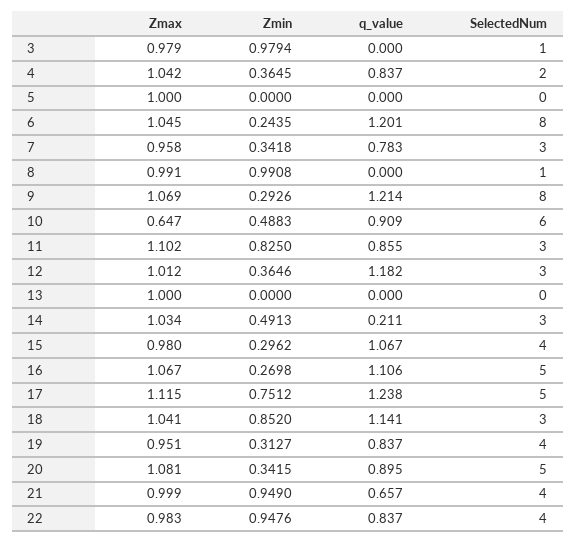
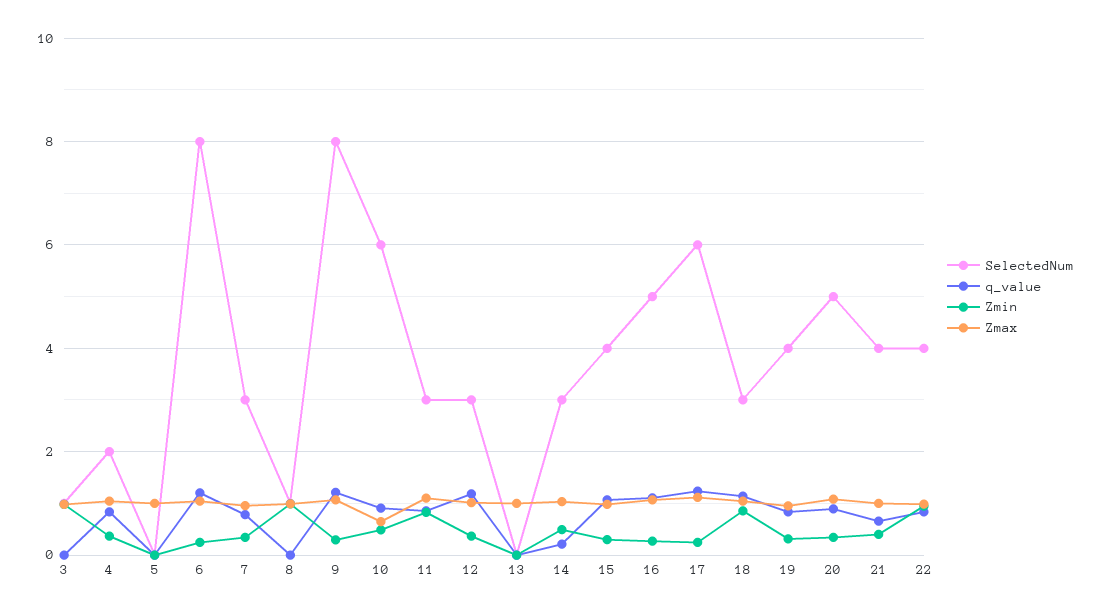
  {
    "Zmax": {
      "3": 0.979,
      "4": 1.042,
      "5": 1,
      "6": 1.045,
      "7": 0.958,
      "8": 0.991,
      "9": 1.069,
      "10": 0.647,
      "11": 1.102,
      "12": 1.012,
      "13": 1,
      "14": 1.034,
      "15": 0.98,
      "16": 1.067,
      "17": 1.115,
      "18": 1.041,
      "19": 0.951,
      "20": 1.081,
      "21": 0.999,
      "22": 0.983
    },
    "Zmin": {
      "3": 0.9794,
      "4": 0.3645,
      "5": 0,
      "6": 0.2435,
      "7": 0.3418,
      "8": 0.9908,
      "9": 0.2926,
      "10": 0.4883,
      "11": 0.825,
      "12": 0.3646,
      "13": 0,
      "14": 0.4913,
      "15": 0.2962,
      "16": 0.2698,
-     "17": 0.7512,
+     "17": 0.2,
      "18": 0.852,
      "19": 0.3127,
      "20": 0.3415,
-     "21": 0.949,
+     "21": 0.4,
      "22": 0.9476
    },
    "q_value": {
      "3": 0,
      "4": 0.837,
      "5": 0,
      "6": 1.201,
      "7": 0.783,
      "8": 0,
      "9": 1.214,
      "10": 0.909,
      "11": 0.855,
      "12": 1.182,
      "13": 0,
      "14": 0.211,
      "15": 1.067,
      "16": 1.106,
      "17": 1.238,
      "18": 1.141,
      "19": 0.837,
      "20": 0.895,
      "21": 0.657,
      "22": 0.837
    },
    "SelectedNum": {
      "3": 1,
      "4": 2,
      "5": 0,
      "6": 8,
      "7": 3,
      "8": 1,
      "9": 8,
      "10": 6,
      "11": 3,
      "12": 3,
      "13": 0,
      "14": 3,
      "15": 4,
      "16": 5,
-     "17": 5,
+     "17": 6,
      "18": 3,
      "19": 4,
      "20": 5,
      "21": 4,
      "22": 4
    }
  }

